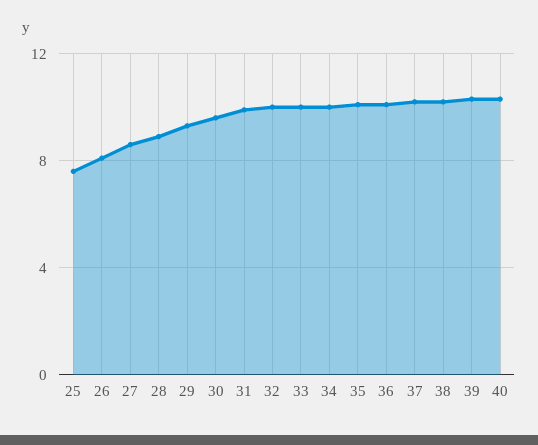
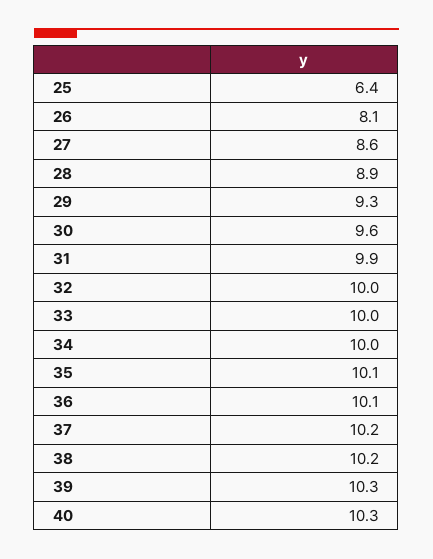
  {
-   "25": 7.5,
+   "25": 6.4,
    "26": 8.1,
    "27": 8.6,
    "28": 8.9,
    "29": 9.3,
    "30": 9.6,
    "31": 9.9,
    "32": 10,
    "33": 10,
    "34": 10,
    "35": 10.1,
    "36": 10.1,
    "37": 10.2,
    "38": 10.2,
    "39": 10.3,
    "40": 10.3
  }

